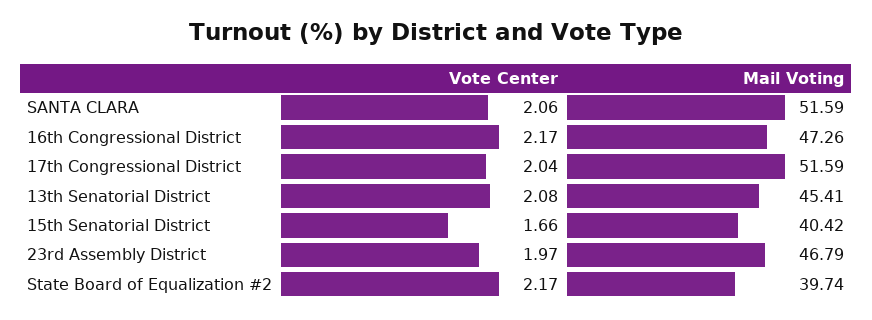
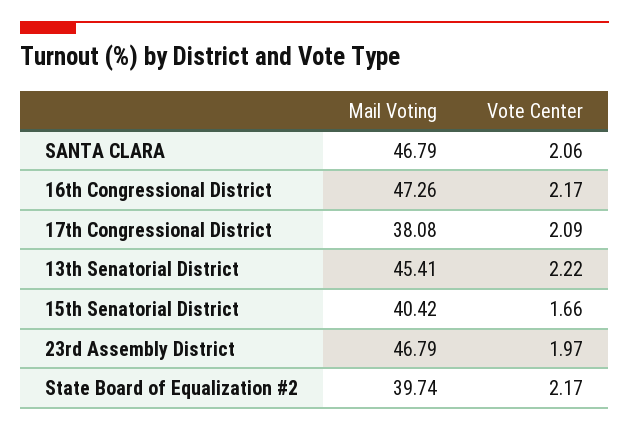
  {
    "Vote Center": {
      "SANTA CLARA": 2.06,
      "16th Congressional District": 2.17,
-     "17th Congressional District": 2.04,
+     "17th Congressional District": 2.09,
-     "13th Senatorial District": 2.08,
+     "13th Senatorial District": 2.22,
      "15th Senatorial District": 1.66,
      "23rd Assembly District": 1.97,
      "State Board of Equalization #2": 2.17
    },
    "Mail Voting": {
-     "SANTA CLARA": 51.59,
+     "SANTA CLARA": 46.79,
      "16th Congressional District": 47.26,
-     "17th Congressional District": 51.59,
+     "17th Congressional District": 38.08,
      "13th Senatorial District": 45.41,
      "15th Senatorial District": 40.42,
      "23rd Assembly District": 46.79,
      "State Board of Equalization #2": 39.74
    }
  }

